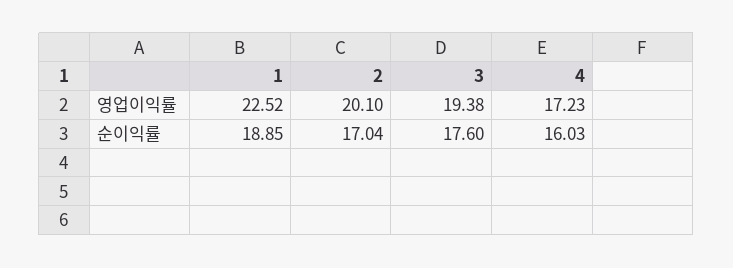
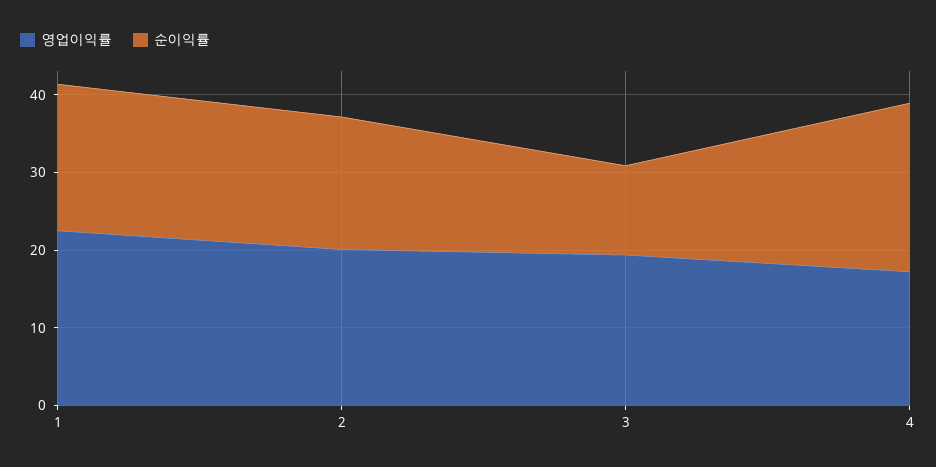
  {
    "영업이익률": {
      "1": 22.52,
      "2": 20.1,
      "3": 19.38,
      "4": 17.23
    },
    "순이익률": {
      "1": 18.85,
      "2": 17.04,
-     "3": 17.6,
+     "3": 12,
-     "4": 16.03
+     "4": 22
    }
  }

